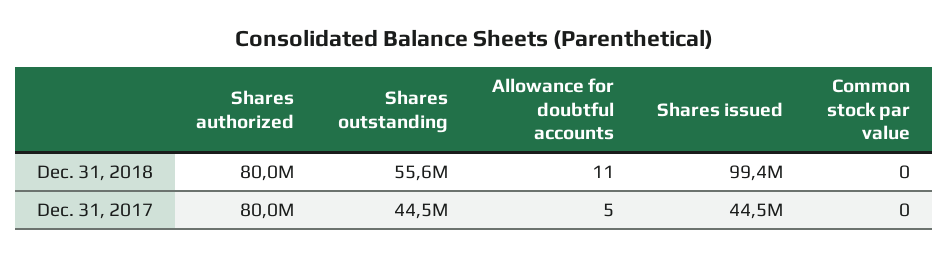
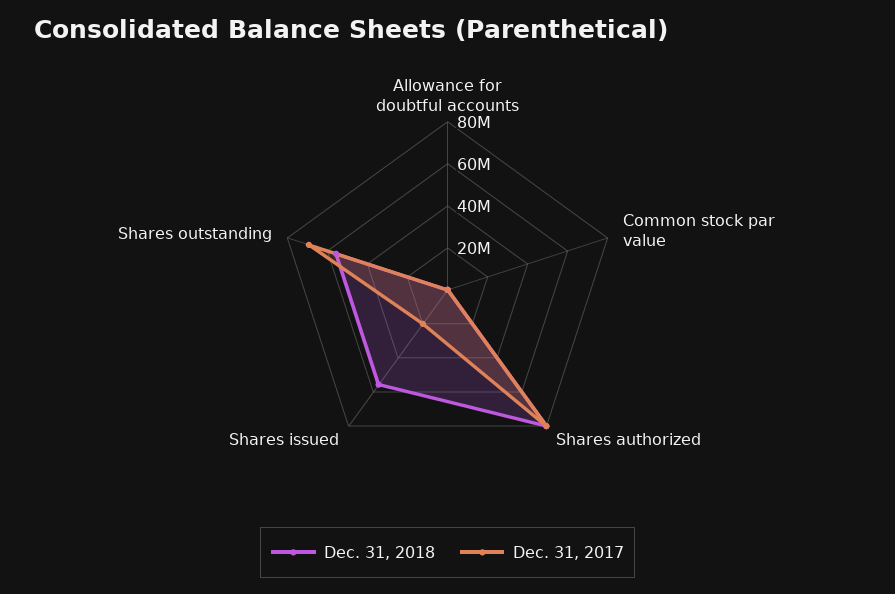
  {
    "Dec. 31, 2018": {
      "Shares authorized": 80000000,
      "Shares outstanding": 55600000,
      "Allowance for doubtful accounts": 11,
-     "Shares issued": 99400000,
+     "Shares issued": 55000000,
      "Common stock par value": 0
    },
    "Dec. 31, 2017": {
      "Shares authorized": 80000000,
-     "Shares outstanding": 44500000,
+     "Shares outstanding": 70000000,
      "Allowance for doubtful accounts": 5,
-     "Shares issued": 44500000,
+     "Shares issued": 20000000,
      "Common stock par value": 0
    }
  }

